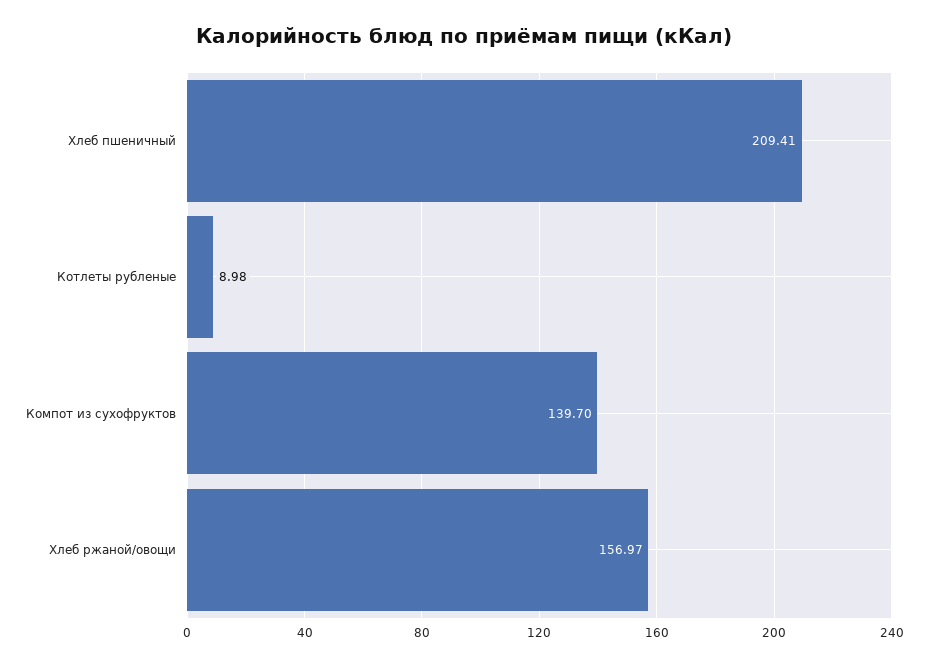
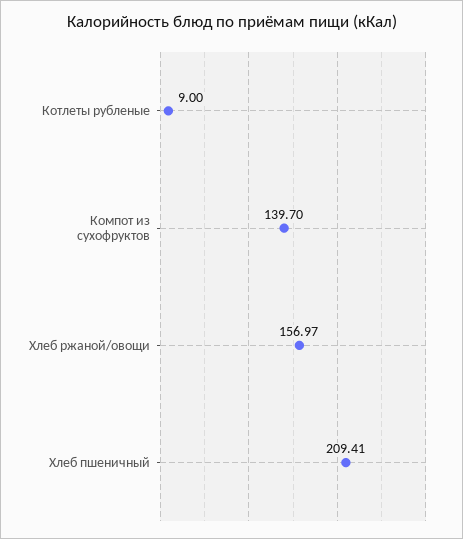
  {
    "Хлеб пшеничный": 209.41,
-   "Котлеты рубленые": 8.98,
+   "Котлеты рубленые": 9,
    "Компот из сухофруктов": 139.7,
    "Хлеб ржаной/овощи": 156.97
  }

